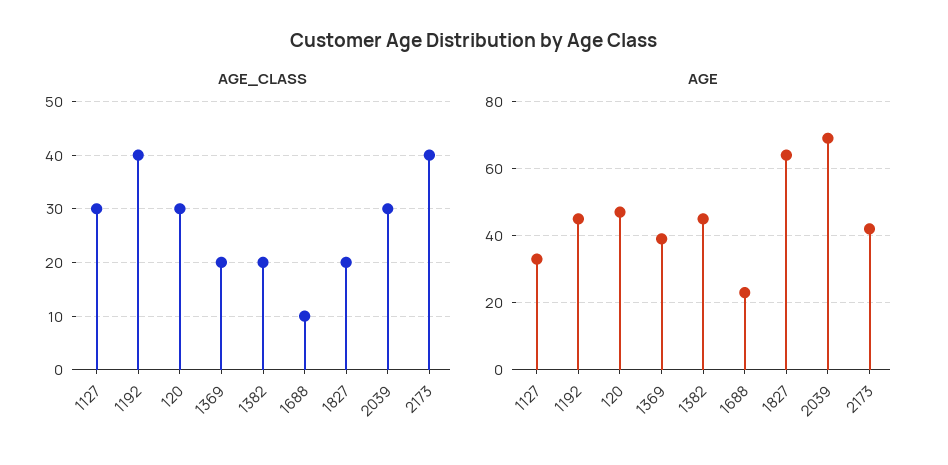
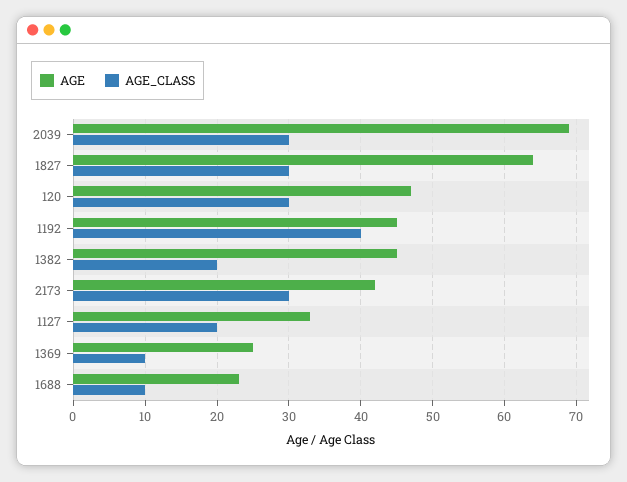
  {
    "AGE_CLASS": {
-     "1127": 30,
+     "1127": 20,
      "1192": 40,
      "120": 30,
-     "1369": 20,
+     "1369": 10,
      "1382": 20,
      "1688": 10,
-     "1827": 20,
+     "1827": 30,
      "2039": 30,
-     "2173": 40
+     "2173": 30
    },
    "AGE": {
      "1127": 33,
      "1192": 45,
      "120": 47,
-     "1369": 40,
+     "1369": 25,
      "1382": 45,
      "1688": 23,
      "1827": 64,
      "2039": 69,
      "2173": 42
    }
  }

